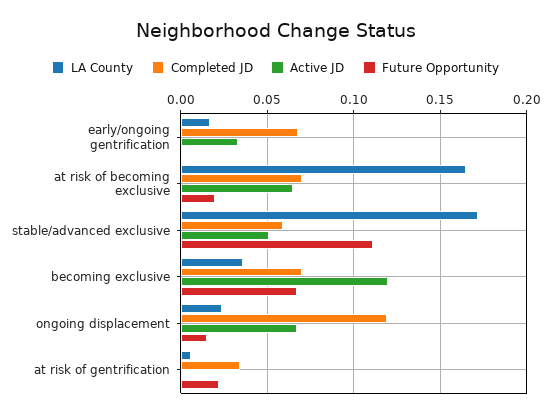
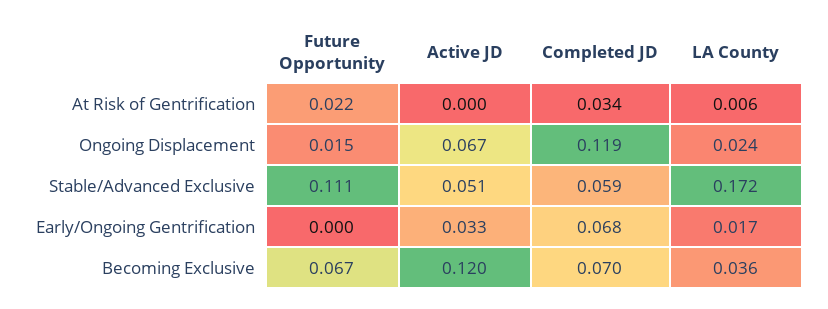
  {
    "LA County": {
      "early/ongoing gentrification": 0.017,
-     "at risk of becoming exclusive": 0.165,
      "stable/advanced exclusive": 0.172,
      "becoming exclusive": 0.036,
      "ongoing displacement": 0.024,
      "at risk of gentrification": 0.006
    },
    "Completed JD": {
      "early/ongoing gentrification": 0.068,
-     "at risk of becoming exclusive": 0.07,
      "stable/advanced exclusive": 0.059,
      "becoming exclusive": 0.07,
      "ongoing displacement": 0.119,
      "at risk of gentrification": 0.034
    },
    "Active JD": {
      "early/ongoing gentrification": 0.033,
-     "at risk of becoming exclusive": 0.065,
      "stable/advanced exclusive": 0.051,
      "becoming exclusive": 0.12,
      "ongoing displacement": 0.067,
      "at risk of gentrification": 0
    },
    "Future Opportunity": {
      "early/ongoing gentrification": 0,
-     "at risk of becoming exclusive": 0.02,
      "stable/advanced exclusive": 0.111,
      "becoming exclusive": 0.067,
      "ongoing displacement": 0.015,
      "at risk of gentrification": 0.022
    }
  }

